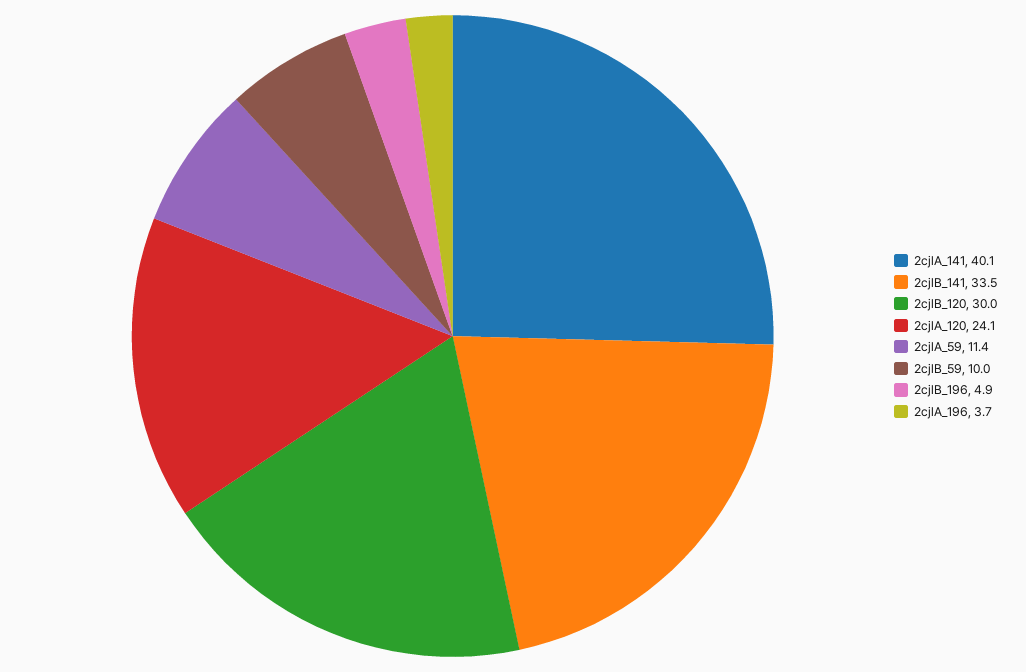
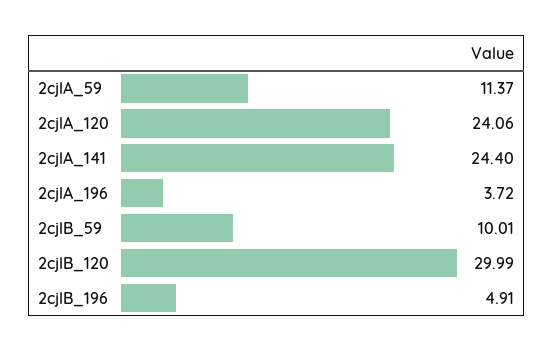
  {
-   "2cjlA_141": 40.1,
+   "2cjlA_141": 24.4,
-   "2cjlB_141": 33.5,
    "2cjlB_120": 29.99,
    "2cjlA_120": 24.06,
    "2cjlA_59": 11.37,
    "2cjlB_59": 10.01,
    "2cjlB_196": 4.91,
    "2cjlA_196": 3.72
  }

